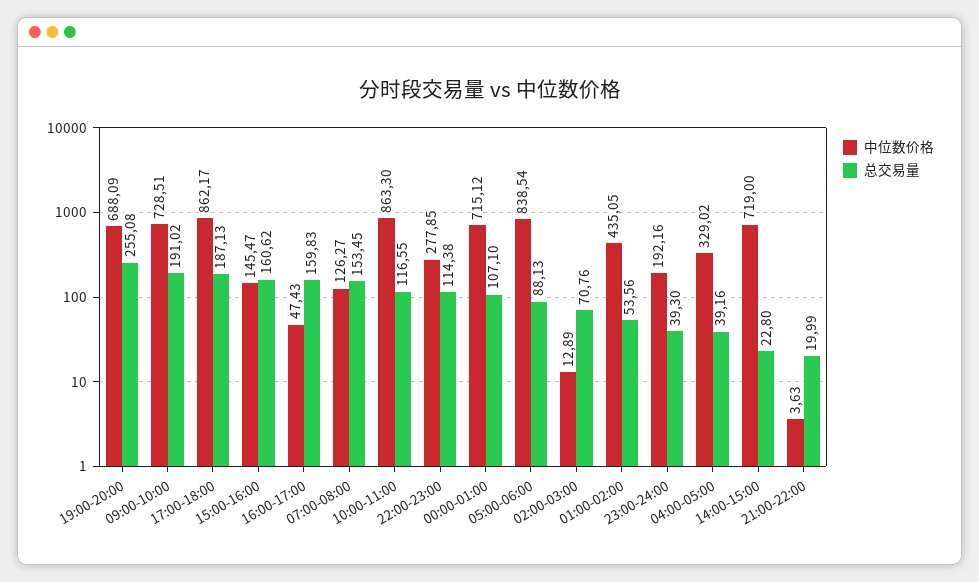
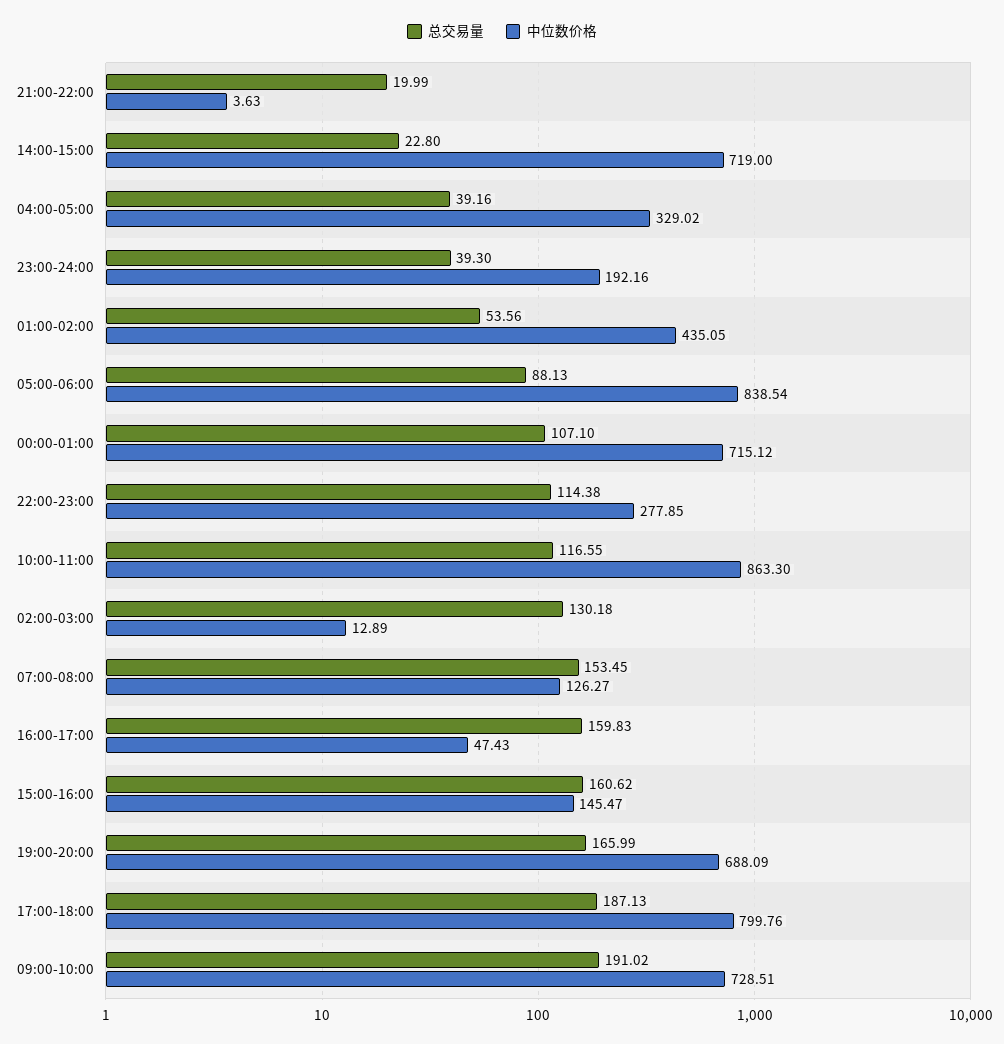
  {
    "中位数价格": {
      "19:00-20:00": 688.09,
      "09:00-10:00": 728.51,
-     "17:00-18:00": 862.17,
+     "17:00-18:00": 799.76,
      "15:00-16:00": 145.47,
      "16:00-17:00": 47.43,
      "07:00-08:00": 126.27,
      "10:00-11:00": 863.3,
      "22:00-23:00": 277.85,
      "00:00-01:00": 715.12,
      "05:00-06:00": 838.54,
      "02:00-03:00": 12.89,
      "01:00-02:00": 435.05,
      "23:00-24:00": 192.16,
      "04:00-05:00": 329.02,
      "14:00-15:00": 719,
      "21:00-22:00": 3.63
    },
    "总交易量": {
-     "19:00-20:00": 255.08,
+     "19:00-20:00": 165.99,
      "09:00-10:00": 191.02,
      "17:00-18:00": 187.13,
      "15:00-16:00": 160.62,
      "16:00-17:00": 159.83,
      "07:00-08:00": 153.45,
      "10:00-11:00": 116.55,
      "22:00-23:00": 114.38,
      "00:00-01:00": 107.1,
      "05:00-06:00": 88.13,
-     "02:00-03:00": 70.76,
+     "02:00-03:00": 130.18,
      "01:00-02:00": 53.56,
      "23:00-24:00": 39.3,
      "04:00-05:00": 39.16,
      "14:00-15:00": 22.8,
      "21:00-22:00": 19.99
    }
  }

